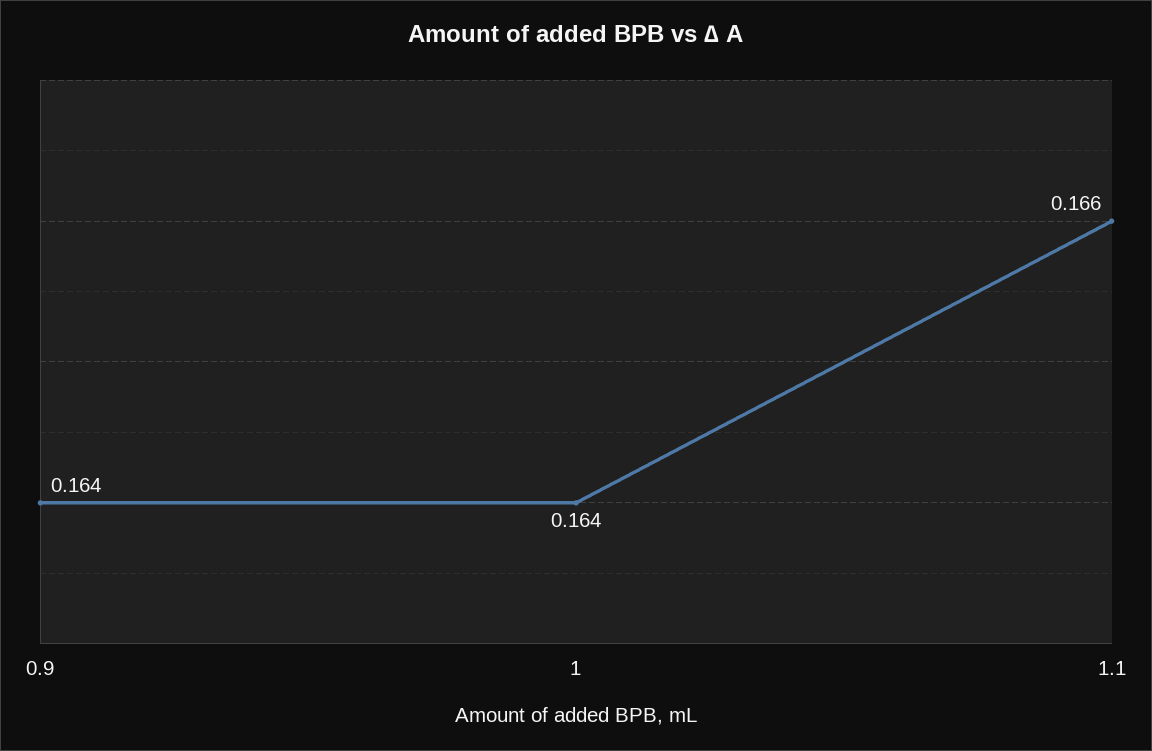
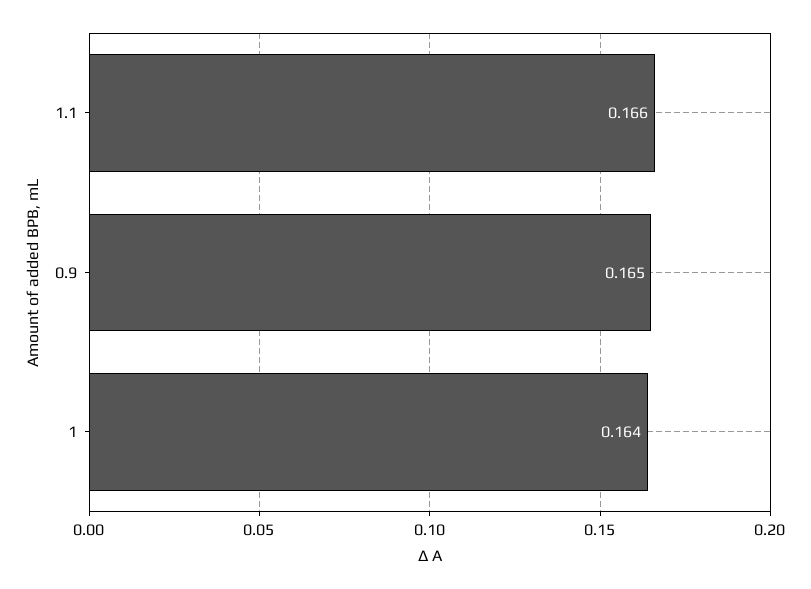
  {
-   "0.9": 0.164,
+   "0.9": 0.165,
    "1": 0.164,
    "1.1": 0.166
  }

